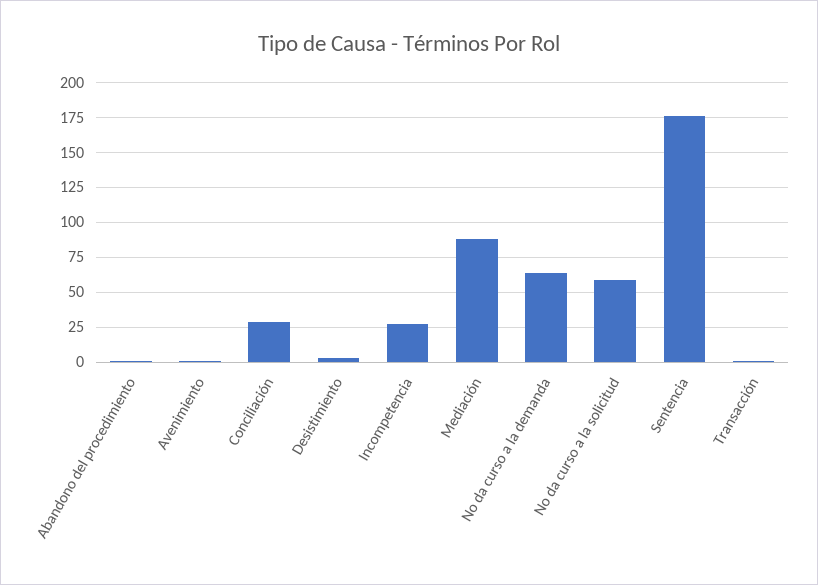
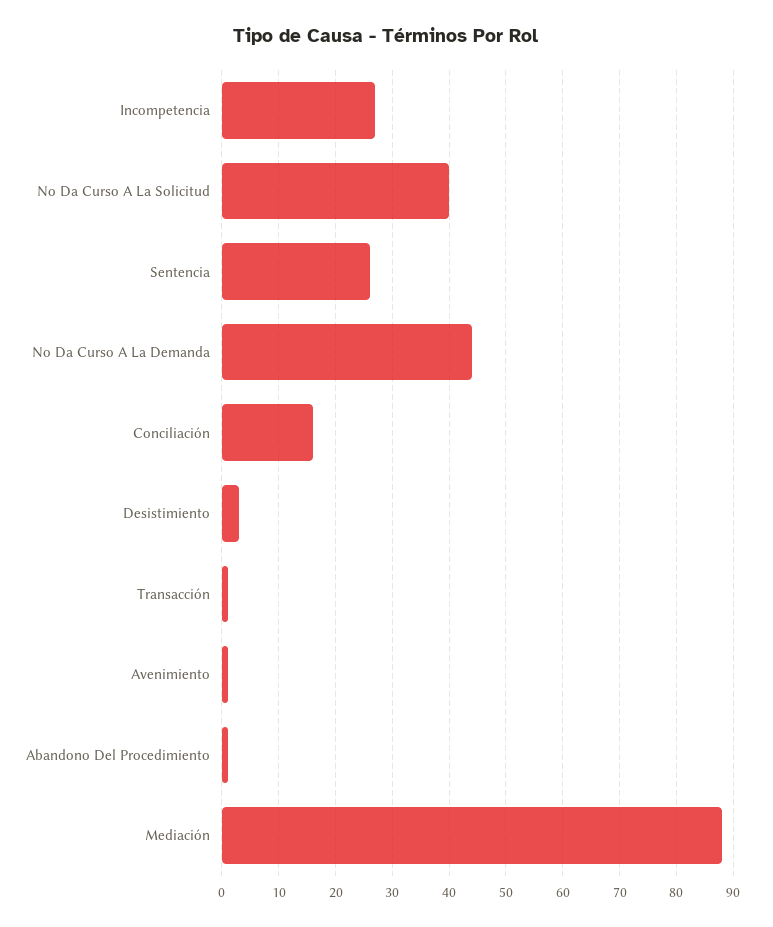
  {
    "Abandono del procedimiento": 0,
    "Avenimiento": 0,
-   "Conciliación": 30,
+   "Conciliación": 15,
    "Desistimiento": 5,
    "Incompetencia": 25,
    "Mediación": 90,
-   "No da curso a la demanda": 65,
+   "No da curso a la demanda": 45,
-   "No da curso a la solicitud": 60,
+   "No da curso a la solicitud": 40,
-   "Sentencia": 175,
+   "Sentencia": 25,
    "Transacción": 0
  }

